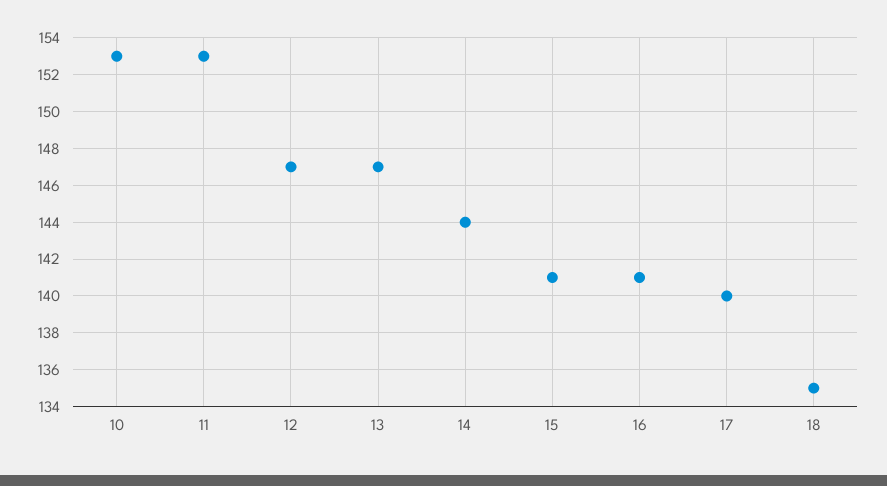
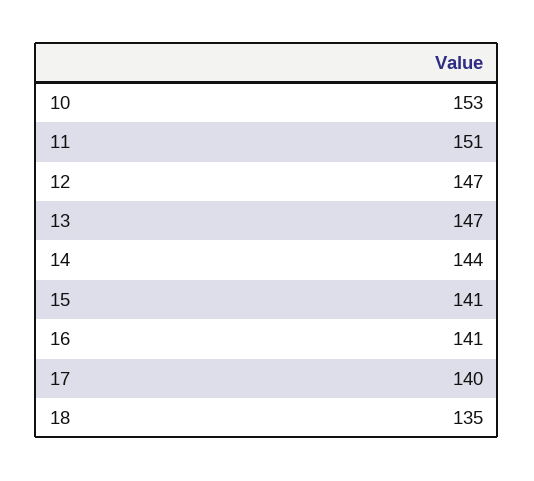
  {
    "10": 153,
-   "11": 153,
+   "11": 151,
    "12": 147,
    "13": 147,
    "14": 144,
    "15": 141,
    "16": 141,
    "17": 140,
    "18": 135
  }

